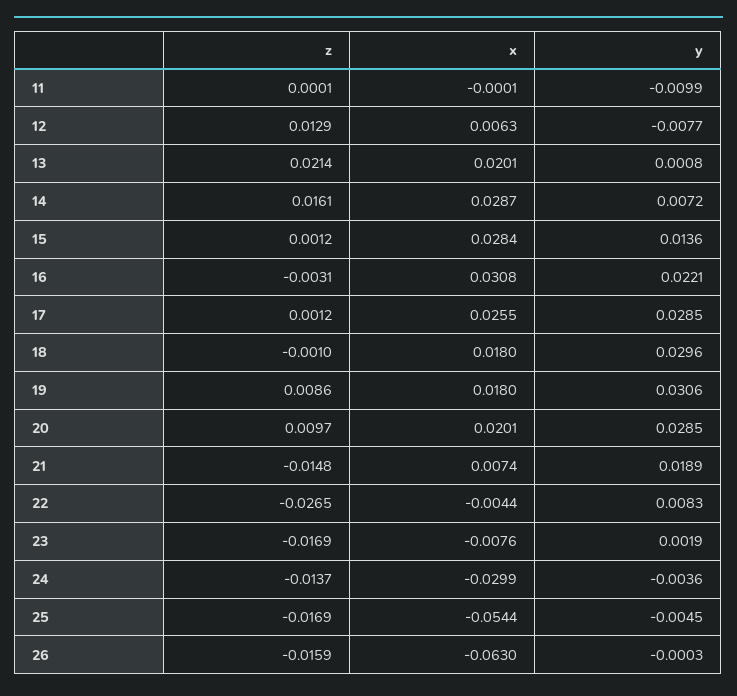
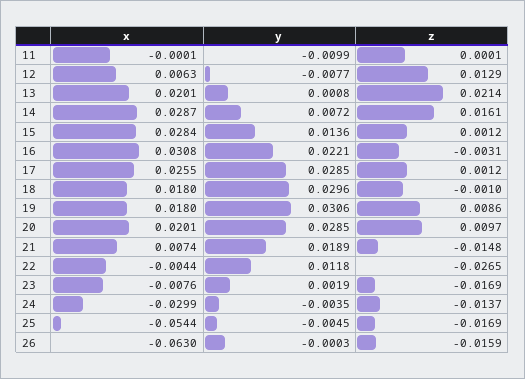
  {
    "z": {
      "11": 0.0001,
      "12": 0.0129,
      "13": 0.0214,
      "14": 0.0161,
      "15": 0.0012,
      "16": -0.0031,
      "17": 0.0012,
      "18": -0.001,
      "19": 0.0086,
      "20": 0.0097,
      "21": -0.0148,
      "22": -0.0265,
      "23": -0.0169,
      "24": -0.0137,
      "25": -0.0169,
      "26": -0.0159
    },
    "x": {
      "11": -0.0001,
      "12": 0.0063,
      "13": 0.0201,
      "14": 0.0287,
      "15": 0.0284,
      "16": 0.0308,
      "17": 0.0255,
      "18": 0.018,
      "19": 0.018,
      "20": 0.0201,
      "21": 0.0074,
      "22": -0.0044,
      "23": -0.0076,
      "24": -0.0299,
      "25": -0.0544,
      "26": -0.063
    },
    "y": {
      "11": -0.0099,
      "12": -0.0077,
      "13": 0.0008,
      "14": 0.0072,
      "15": 0.0136,
      "16": 0.0221,
      "17": 0.0285,
      "18": 0.0296,
      "19": 0.0306,
      "20": 0.0285,
      "21": 0.0189,
-     "22": 0.0083,
+     "22": 0.0118,
      "23": 0.0019,
-     "24": -0.0036,
+     "24": -0.0035,
      "25": -0.0045,
      "26": -0.0003
    }
  }

